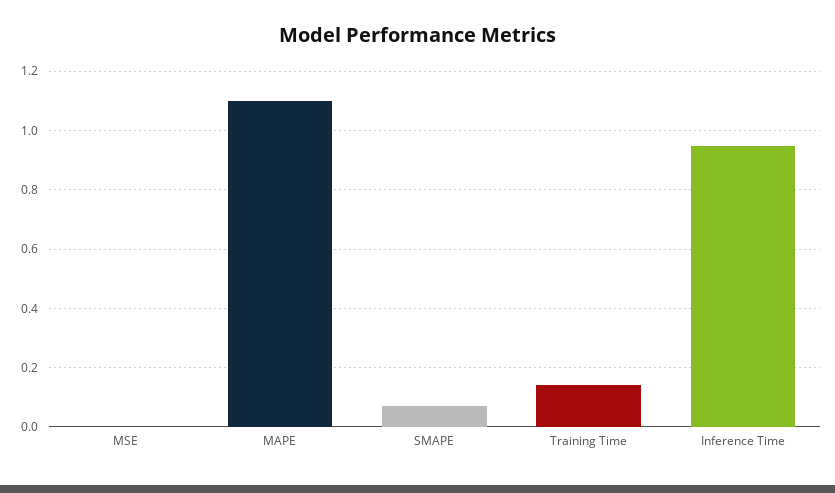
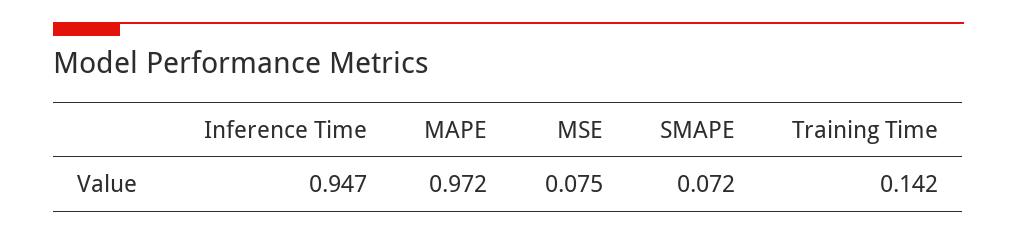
  {
-   "MSE": 0,
+   "MSE": 0.075,
-   "MAPE": 1.1,
+   "MAPE": 0.972,
    "SMAPE": 0.072,
    "Training Time": 0.142,
    "Inference Time": 0.947
  }

